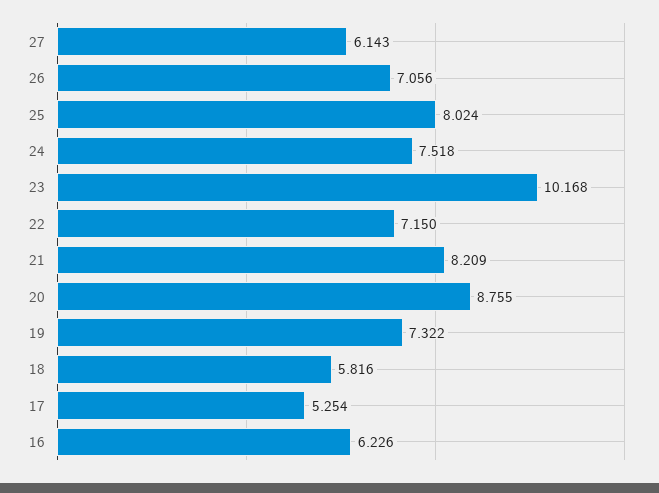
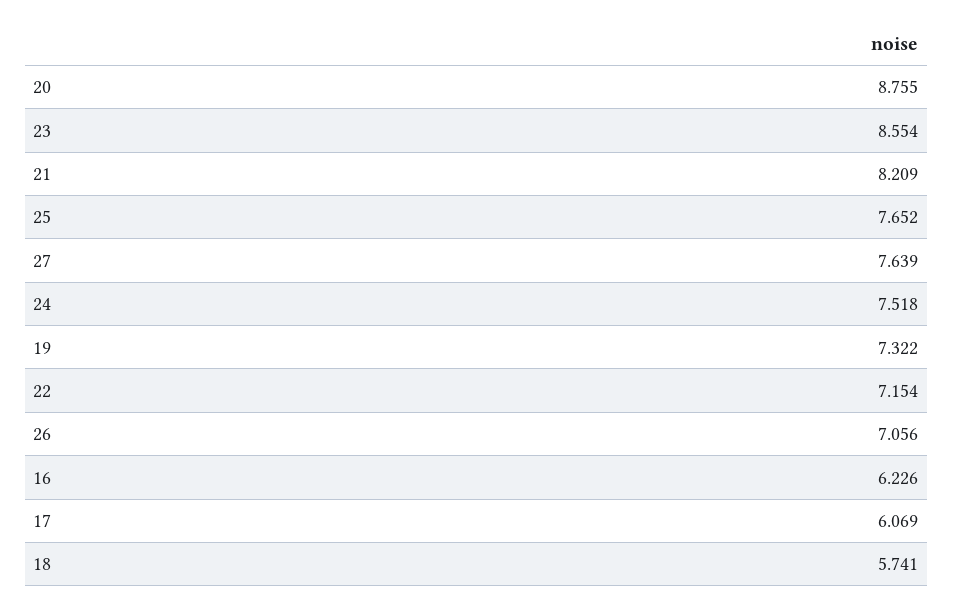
  {
-   "27": 6.143,
+   "27": 7.639,
    "26": 7.056,
-   "25": 8.024,
+   "25": 7.652,
    "24": 7.518,
-   "23": 10.168,
+   "23": 8.554,
-   "22": 7.15,
+   "22": 7.154,
    "21": 8.209,
    "20": 8.755,
    "19": 7.322,
-   "18": 5.816,
+   "18": 5.741,
-   "17": 5.254,
+   "17": 6.069,
    "16": 6.226
  }

